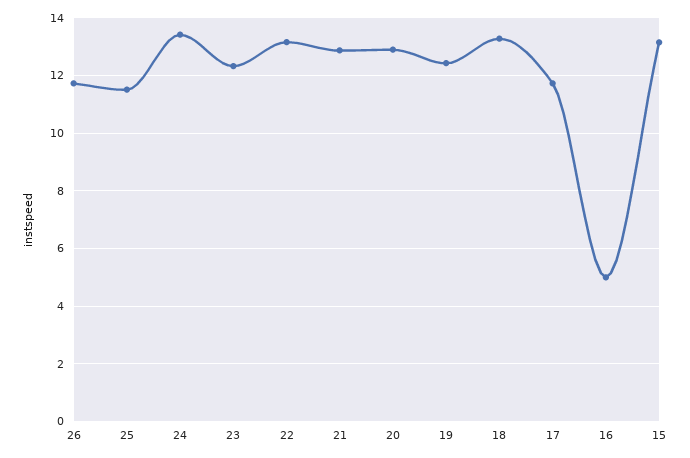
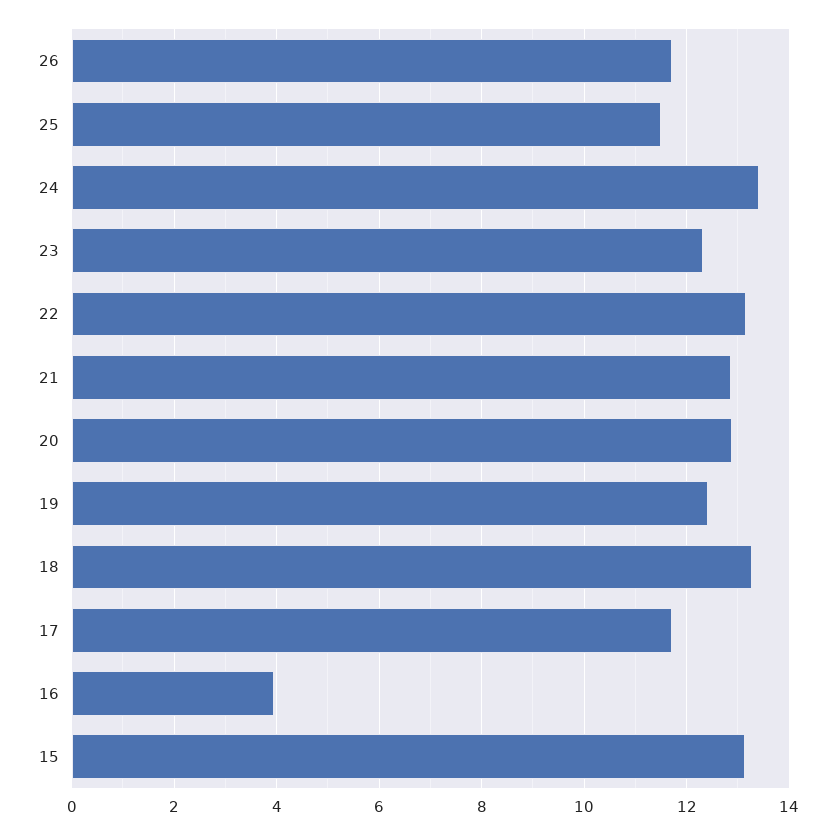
  {
    "26": 11.8,
    "25": 11.6,
    "24": 13.4,
    "23": 12.4,
    "22": 13.2,
    "21": 12.8,
    "20": 12.8,
    "19": 12.4,
    "18": 13.2,
    "17": 11.8,
-   "16": 5,
+   "16": 4,
    "15": 13.2
  }

